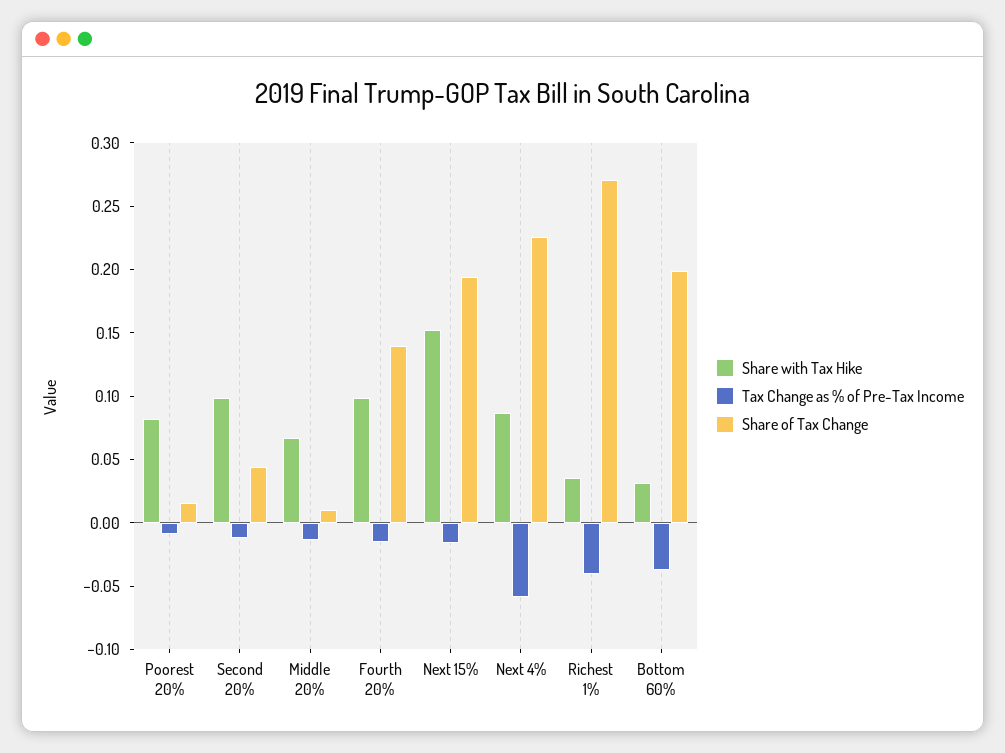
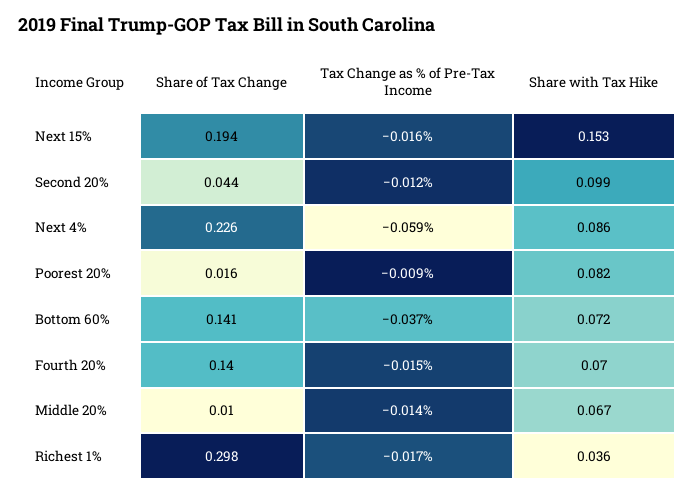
  {
    "Share with Tax Hike": {
      "Poorest 20%": 0.082,
      "Second 20%": 0.099,
      "Middle 20%": 0.067,
-     "Fourth 20%": 0.1,
+     "Fourth 20%": 0.07,
      "Next 15%": 0.153,
      "Next 4%": 0.086,
      "Richest 1%": 0.036,
-     "Bottom 60%": 0.03
+     "Bottom 60%": 0.072
    },
    "Tax Change as % of Pre-Tax Income": {
      "Poorest 20%": -0.009,
      "Second 20%": -0.012,
      "Middle 20%": -0.014,
      "Fourth 20%": -0.015,
      "Next 15%": -0.016,
      "Next 4%": -0.059,
-     "Richest 1%": -0.04,
+     "Richest 1%": -0.017,
      "Bottom 60%": -0.037
    },
    "Share of Tax Change": {
      "Poorest 20%": 0.016,
      "Second 20%": 0.044,
      "Middle 20%": 0.01,
      "Fourth 20%": 0.14,
      "Next 15%": 0.194,
      "Next 4%": 0.226,
-     "Richest 1%": 0.27,
+     "Richest 1%": 0.298,
-     "Bottom 60%": 0.2
+     "Bottom 60%": 0.141
    }
  }

